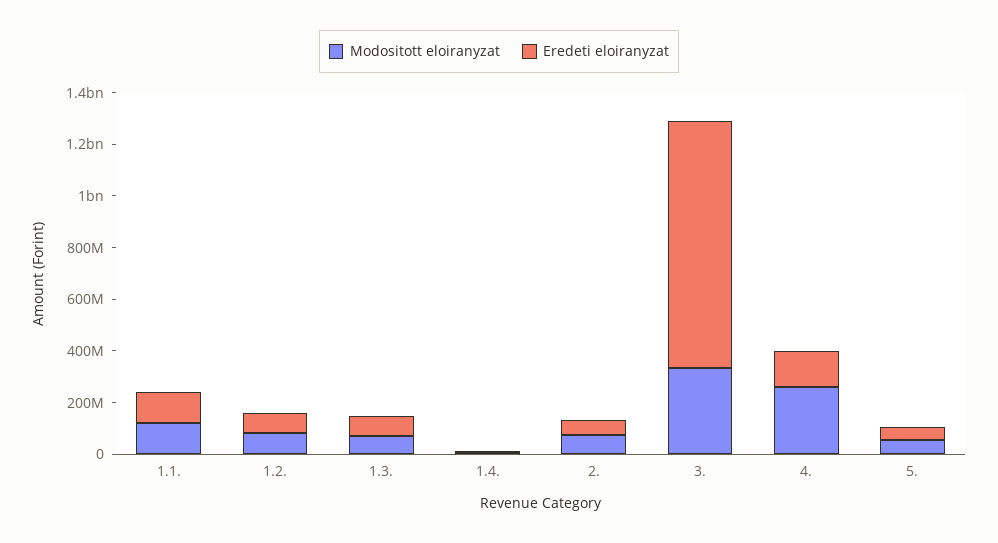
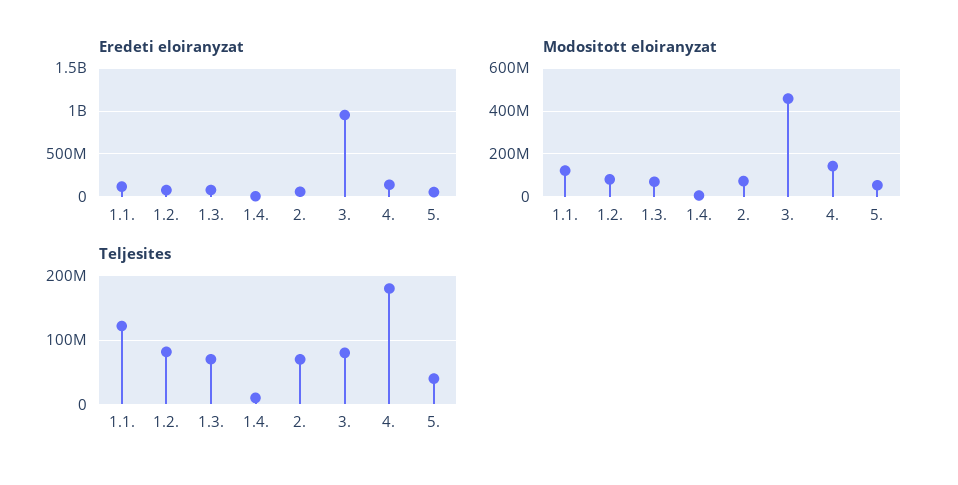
  {
    "Modositott eloiranyzat": {
      "1.1.": 100000000,
      "1.2.": 100000000,
      "1.3.": 50000000,
      "1.4.": 0,
      "2.": 50000000,
-     "3.": 350000000,
+     "3.": 450000000,
-     "4.": 250000000,
+     "4.": 150000000,
      "5.": 50000000
    },
    "Eredeti eloiranyzat": {
      "1.1.": 100000000,
      "1.2.": 100000000,
      "1.3.": 100000000,
      "1.4.": 0,
      "2.": 50000000,
      "3.": 950000000,
      "4.": 150000000,
      "5.": 50000000
-   }
+   },
+   "Teljesites": {
+     "1.1.": 120000000,
+     "1.2.": 80000000,
+     "1.3.": 70000000,
+     "1.4.": 10000000,
+     "2.": 70000000,
+     "3.": 80000000,
+     "4.": 180000000,
+     "5.": 40000000
+   }
  }

